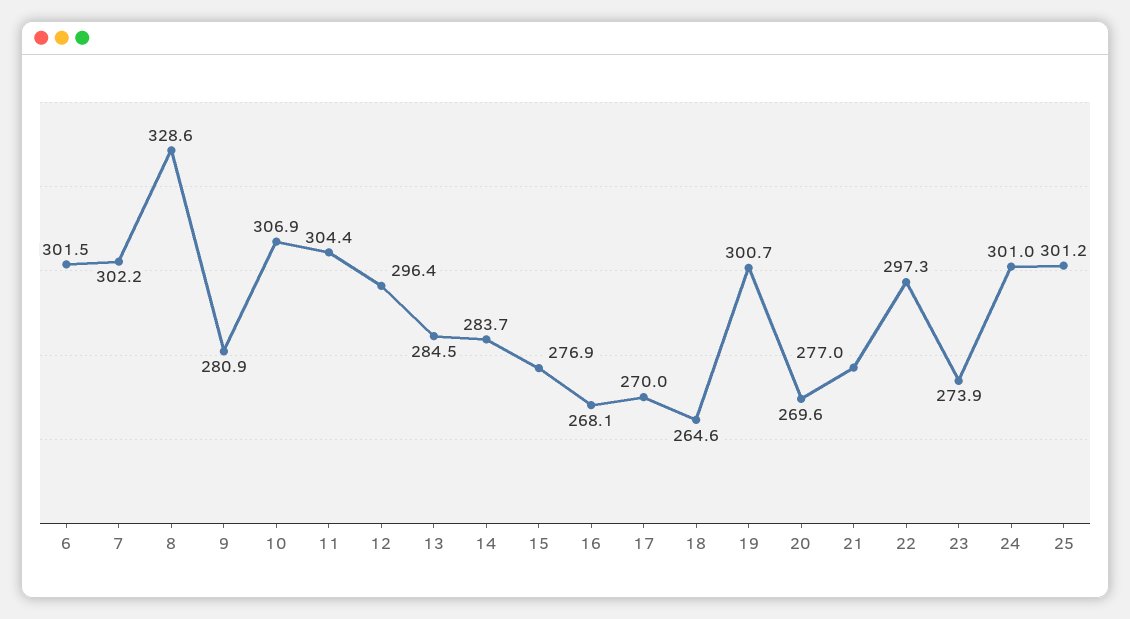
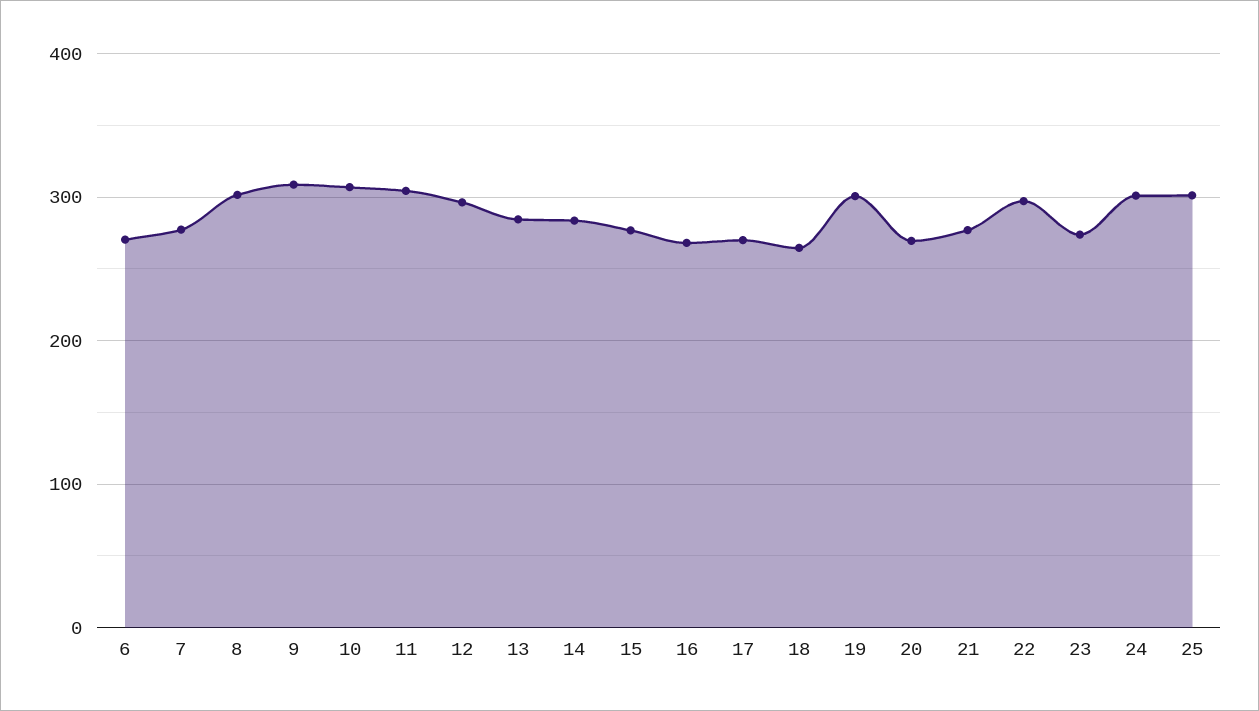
  {
-   "6": 301.5,
+   "6": 270,
-   "7": 302.2,
+   "7": 280,
-   "8": 328.6,
+   "8": 300,
-   "9": 280.9,
+   "9": 310,
    "10": 306.9,
    "11": 304.4,
    "12": 296.4,
    "13": 284.5,
    "14": 283.7,
    "15": 276.9,
    "16": 268.1,
    "17": 270,
    "18": 264.6,
    "19": 300.7,
    "20": 269.6,
    "21": 277,
    "22": 297.3,
    "23": 273.9,
    "24": 301,
    "25": 301.2
  }

